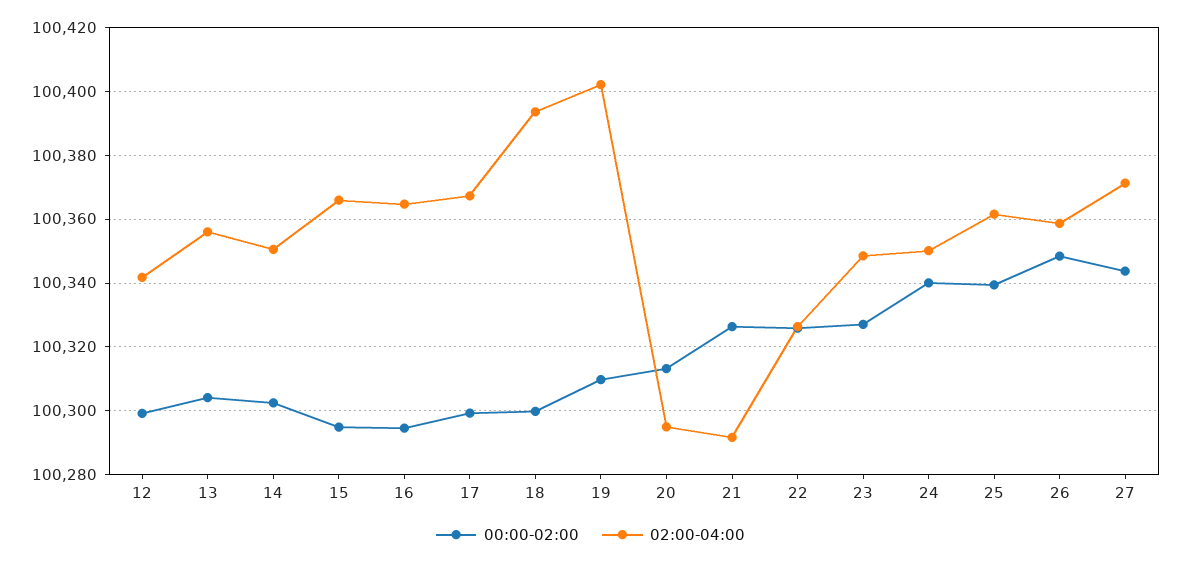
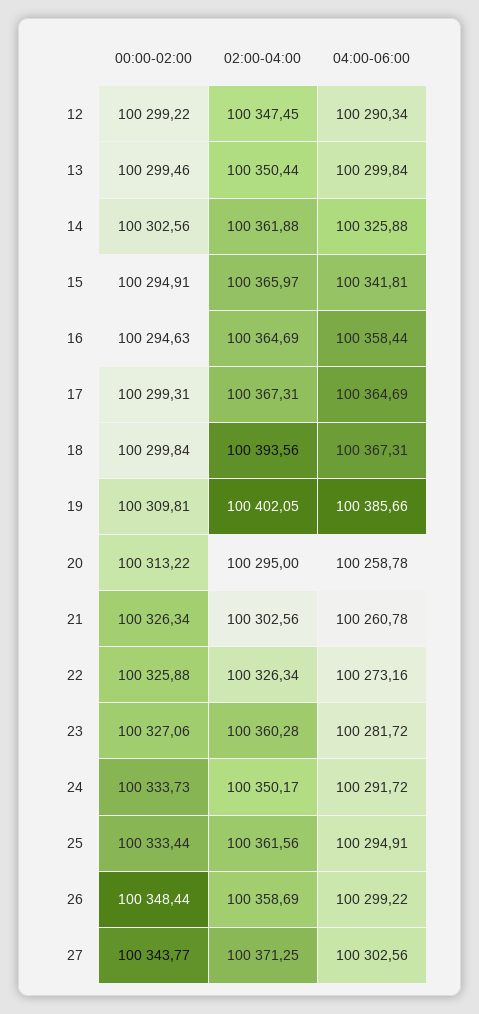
  {
    "00:00-02:00": {
      "12": 100299.22,
-     "13": 100304,
+     "13": 100299.46,
      "14": 100302.56,
      "15": 100294.91,
      "16": 100294.63,
      "17": 100299.31,
      "18": 100299.84,
      "19": 100309.81,
      "20": 100313.22,
      "21": 100326.34,
      "22": 100325.88,
      "23": 100327.06,
-     "24": 100340,
+     "24": 100333.73,
-     "25": 100340,
+     "25": 100333.44,
      "26": 100348.44,
      "27": 100343.77
    },
    "02:00-04:00": {
-     "12": 100342,
+     "12": 100347.45,
-     "13": 100356,
+     "13": 100350.44,
-     "14": 100350,
+     "14": 100361.88,
      "15": 100365.97,
      "16": 100364.69,
      "17": 100367.31,
      "18": 100393.56,
      "19": 100402.05,
      "20": 100295,
-     "21": 100292,
+     "21": 100302.56,
      "22": 100326.34,
-     "23": 100348,
+     "23": 100360.28,
      "24": 100350.17,
      "25": 100361.56,
      "26": 100358.69,
      "27": 100371.25
-   }
+   },
+   "04:00-06:00": {
+     "12": 100290.34,
+     "13": 100299.84,
+     "14": 100325.88,
+     "15": 100341.81,
+     "16": 100358.44,
+     "17": 100364.69,
+     "18": 100367.31,
+     "19": 100385.66,
+     "20": 100258.78,
+     "21": 100260.78,
+     "22": 100273.16,
+     "23": 100281.72,
+     "24": 100291.72,
+     "25": 100294.91,
+     "26": 100299.22,
+     "27": 100302.56
+   }
  }

